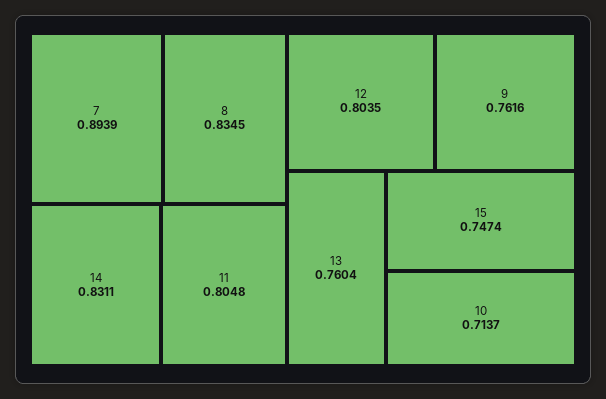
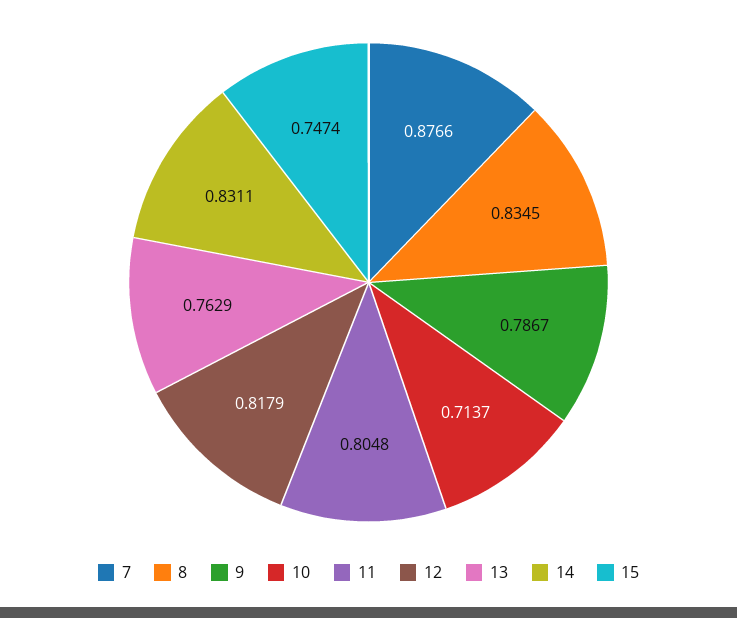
  {
-   "7": 0.8939,
+   "7": 0.8766,
    "8": 0.8345,
    "14": 0.8311,
    "11": 0.8048,
-   "12": 0.8035,
+   "12": 0.8179,
-   "9": 0.7616,
+   "9": 0.7867,
-   "13": 0.7604,
+   "13": 0.7629,
    "15": 0.7474,
    "10": 0.7137
  }

